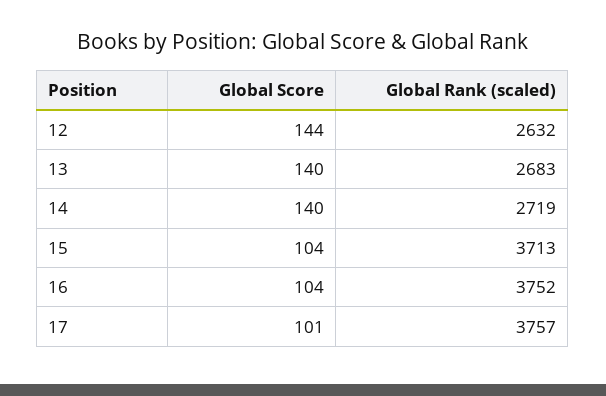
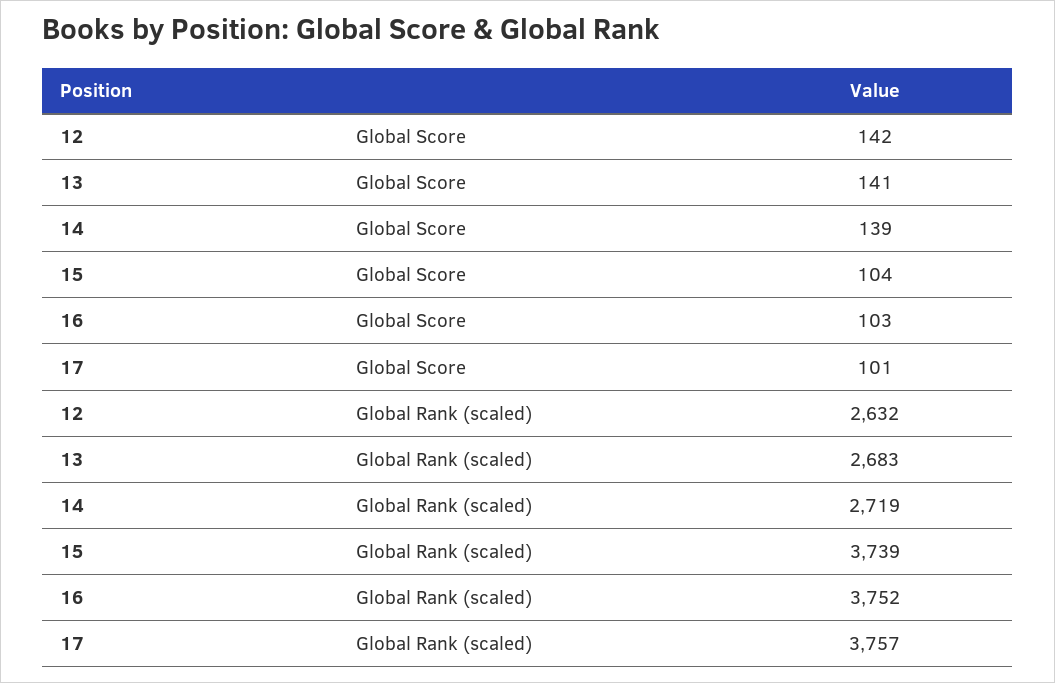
  {
    "Global Score": {
-     "12": 144,
+     "12": 142,
-     "13": 140,
+     "13": 141,
-     "14": 140,
+     "14": 139,
      "15": 104,
-     "16": 104,
+     "16": 103,
      "17": 101
    },
    "Global Rank (scaled)": {
      "12": 2632,
      "13": 2683,
      "14": 2719,
-     "15": 3713,
+     "15": 3739,
      "16": 3752,
      "17": 3757
    }
  }

